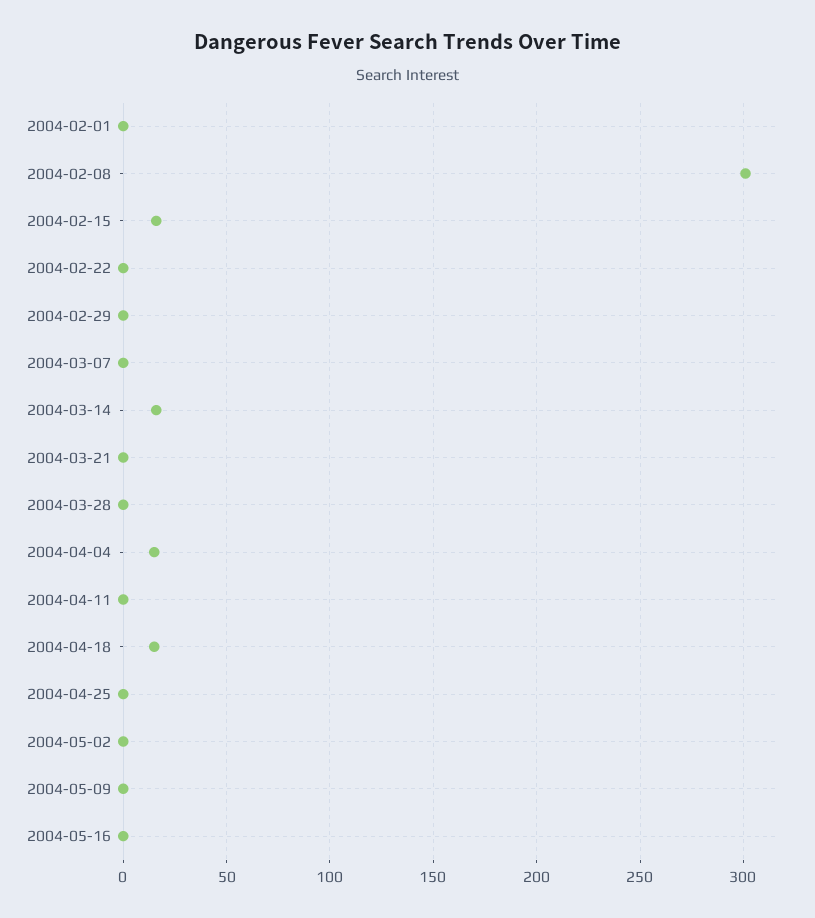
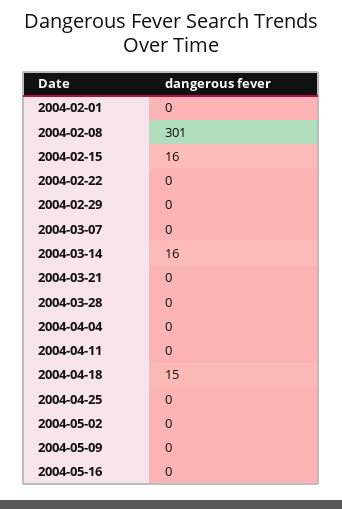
  {
    "2004-02-01": 0,
    "2004-02-08": 301,
    "2004-02-15": 16,
    "2004-02-22": 0,
    "2004-02-29": 0,
    "2004-03-07": 0,
    "2004-03-14": 16,
    "2004-03-21": 0,
    "2004-03-28": 0,
-   "2004-04-04": 15,
+   "2004-04-04": 0,
    "2004-04-11": 0,
    "2004-04-18": 15,
    "2004-04-25": 0,
    "2004-05-02": 0,
    "2004-05-09": 0,
    "2004-05-16": 0
  }

